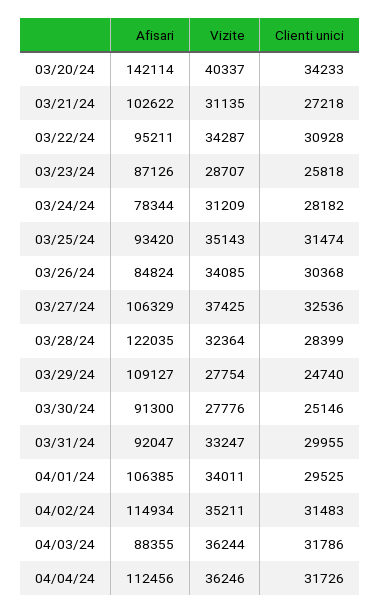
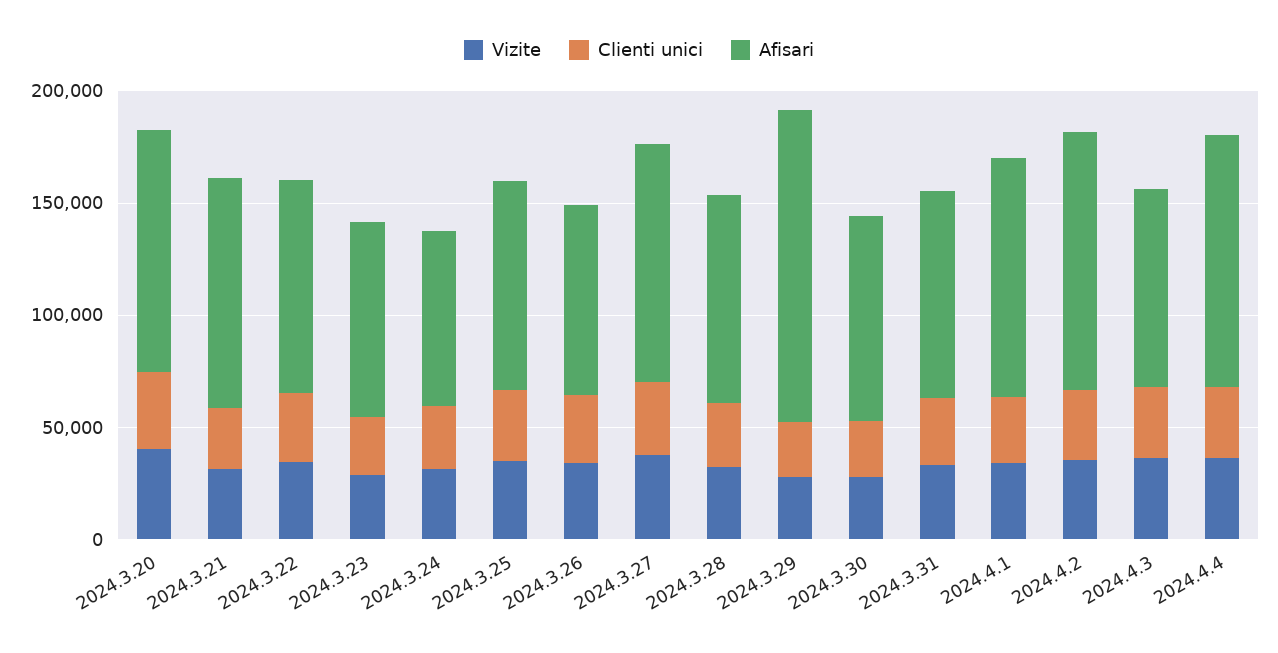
  {
    "Afisari": {
-     "03/20/24": 142114,
+     "03/20/24": 110000,
      "03/21/24": 102622,
      "03/22/24": 95211,
      "03/23/24": 87126,
      "03/24/24": 78344,
      "03/25/24": 93420,
      "03/26/24": 84824,
      "03/27/24": 106329,
-     "03/28/24": 122035,
+     "03/28/24": 90000,
-     "03/29/24": 109127,
+     "03/29/24": 140000,
      "03/30/24": 91300,
      "03/31/24": 92047,
      "04/01/24": 106385,
      "04/02/24": 114934,
      "04/03/24": 88355,
      "04/04/24": 112456
    },
    "Vizite": {
      "03/20/24": 40337,
      "03/21/24": 31135,
      "03/22/24": 34287,
      "03/23/24": 28707,
      "03/24/24": 31209,
      "03/25/24": 35143,
      "03/26/24": 34085,
      "03/27/24": 37425,
      "03/28/24": 32364,
      "03/29/24": 27754,
      "03/30/24": 27776,
      "03/31/24": 33247,
      "04/01/24": 34011,
      "04/02/24": 35211,
      "04/03/24": 36244,
      "04/04/24": 36246
    },
    "Clienti unici": {
      "03/20/24": 34233,
      "03/21/24": 27218,
      "03/22/24": 30928,
      "03/23/24": 25818,
      "03/24/24": 28182,
      "03/25/24": 31474,
      "03/26/24": 30368,
      "03/27/24": 32536,
      "03/28/24": 28399,
      "03/29/24": 24740,
      "03/30/24": 25146,
      "03/31/24": 29955,
      "04/01/24": 29525,
      "04/02/24": 31483,
      "04/03/24": 31786,
      "04/04/24": 31726
    }
  }

